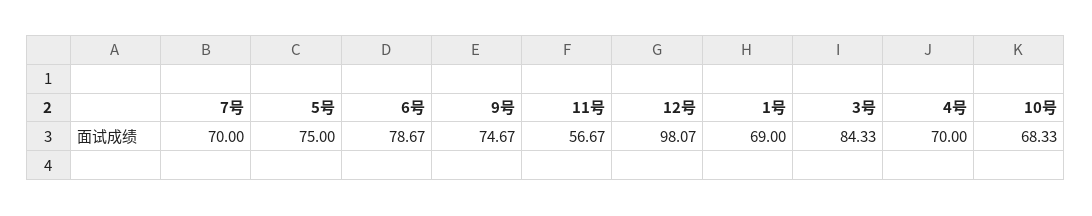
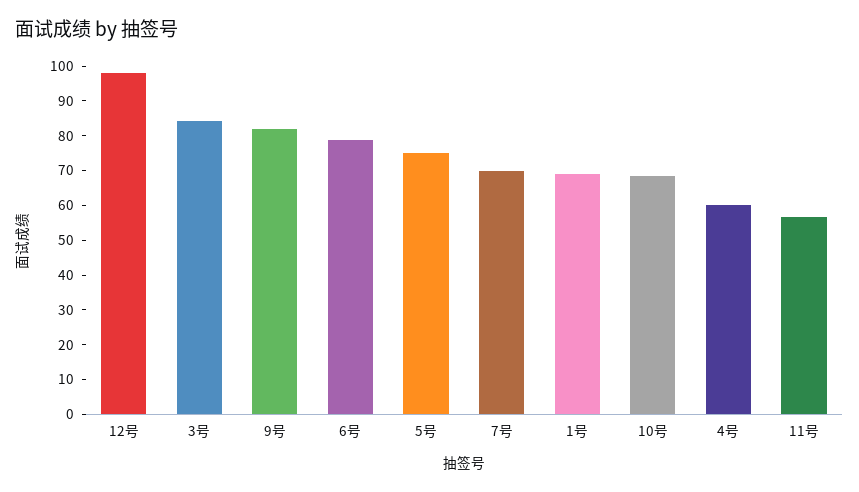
  {
    "7号": 70,
    "5号": 75,
    "6号": 78.67,
-   "9号": 74.67,
+   "9号": 82.5,
    "11号": 56.67,
    "12号": 98.07,
    "1号": 69,
    "3号": 84.33,
-   "4号": 70,
+   "4号": 60,
    "10号": 68.33
  }

